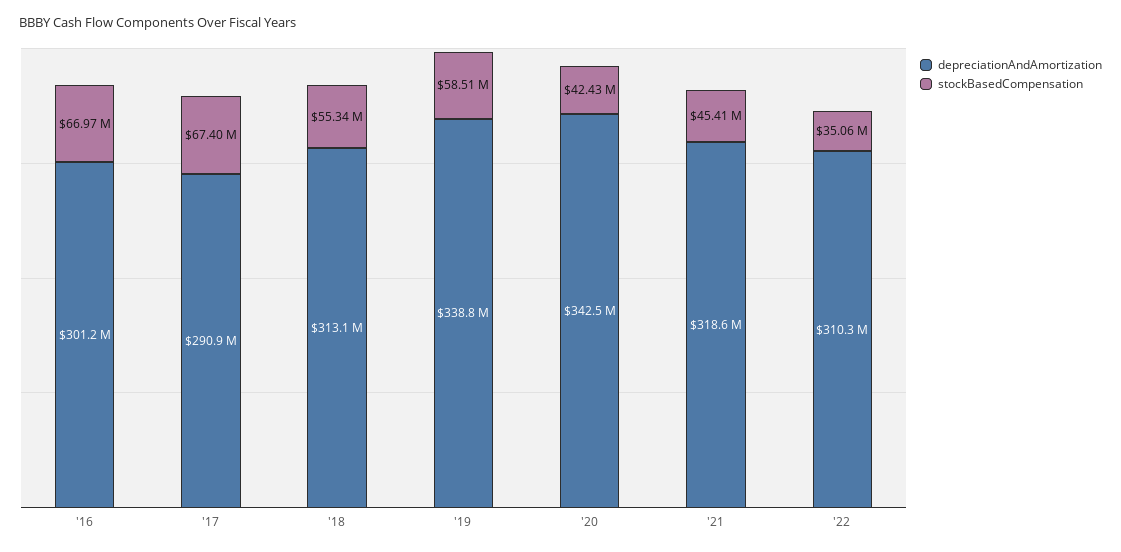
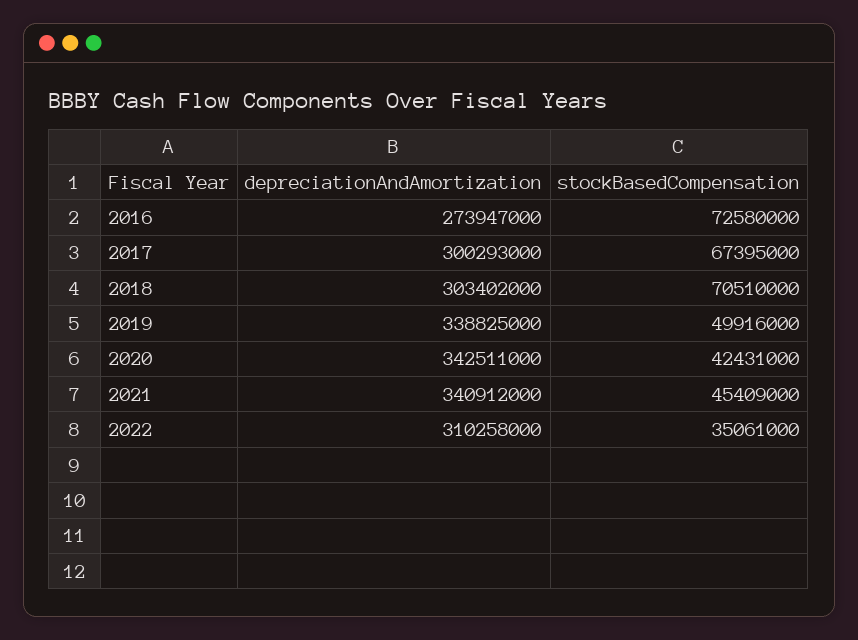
  {
    "depreciationAndAmortization": {
-     "'16": 301200000,
+     "'16": 273947000,
-     "'17": 290900000,
+     "'17": 300293000,
-     "'18": 313100000,
+     "'18": 303402000,
      "'19": 338825000,
      "'20": 342511000,
-     "'21": 318600000,
+     "'21": 340912000,
      "'22": 310258000
    },
    "stockBasedCompensation": {
-     "'16": 66970000,
+     "'16": 72580000,
      "'17": 67395000,
-     "'18": 55340000,
+     "'18": 70510000,
-     "'19": 58510000,
+     "'19": 49916000,
      "'20": 42431000,
      "'21": 45409000,
      "'22": 35061000
    }
  }

